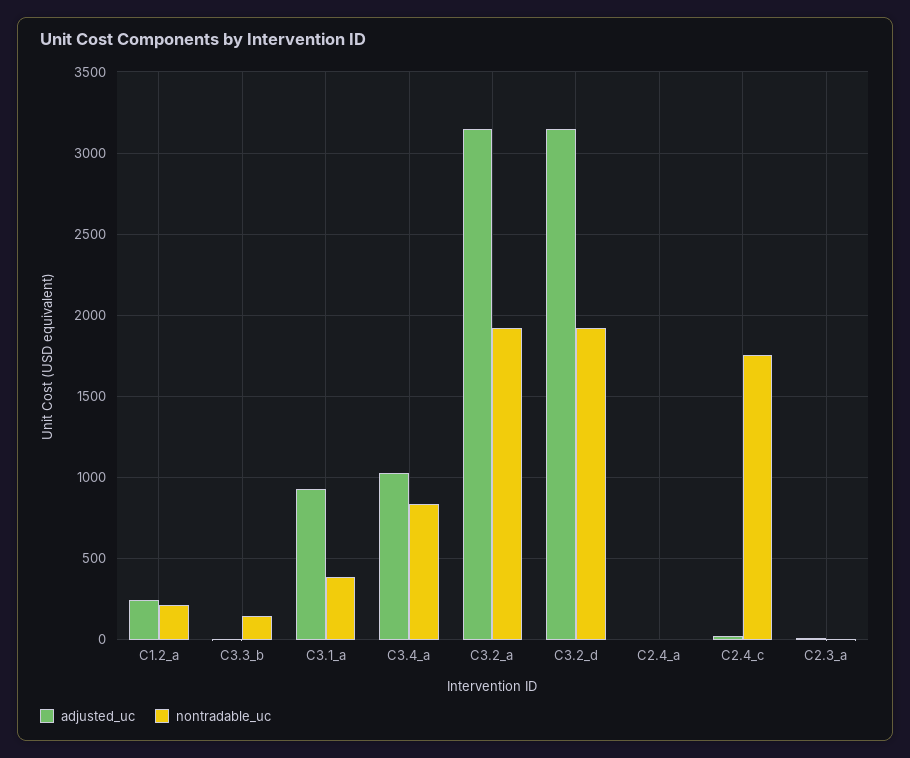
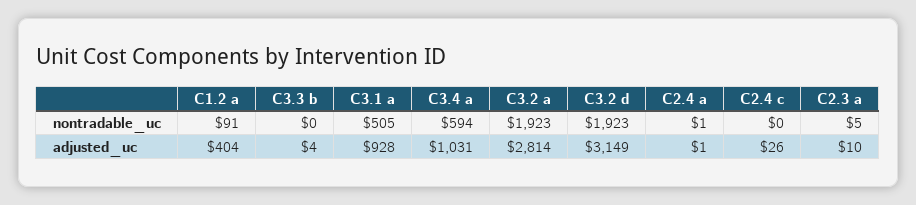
  {
    "adjusted_uc": {
-     "C1.2_a": 250,
+     "C1.2_a": 404,
      "C3.3_b": 4,
      "C3.1_a": 928,
      "C3.4_a": 1031,
-     "C3.2_a": 3150,
+     "C3.2_a": 2814,
      "C3.2_d": 3149,
      "C2.4_a": 1,
      "C2.4_c": 26,
      "C2.3_a": 10
    },
    "nontradable_uc": {
-     "C1.2_a": 200,
+     "C1.2_a": 91,
-     "C3.3_b": 150,
+     "C3.3_b": 0,
-     "C3.1_a": 400,
+     "C3.1_a": 505,
-     "C3.4_a": 850,
+     "C3.4_a": 594,
      "C3.2_a": 1923,
      "C3.2_d": 1923,
      "C2.4_a": 1,
-     "C2.4_c": 1750,
+     "C2.4_c": 0,
      "C2.3_a": 5
    }
  }

